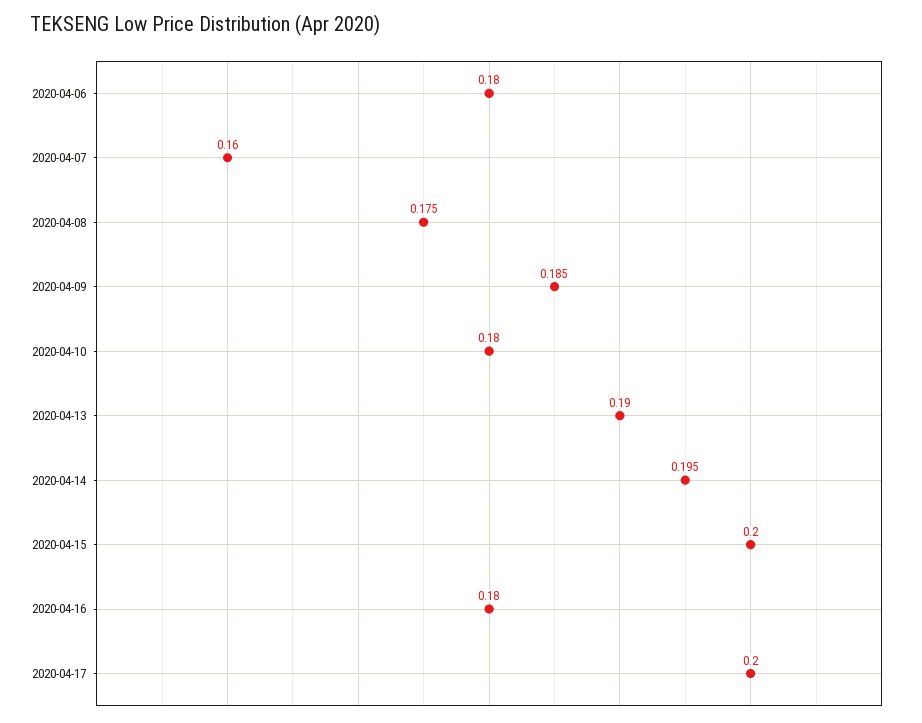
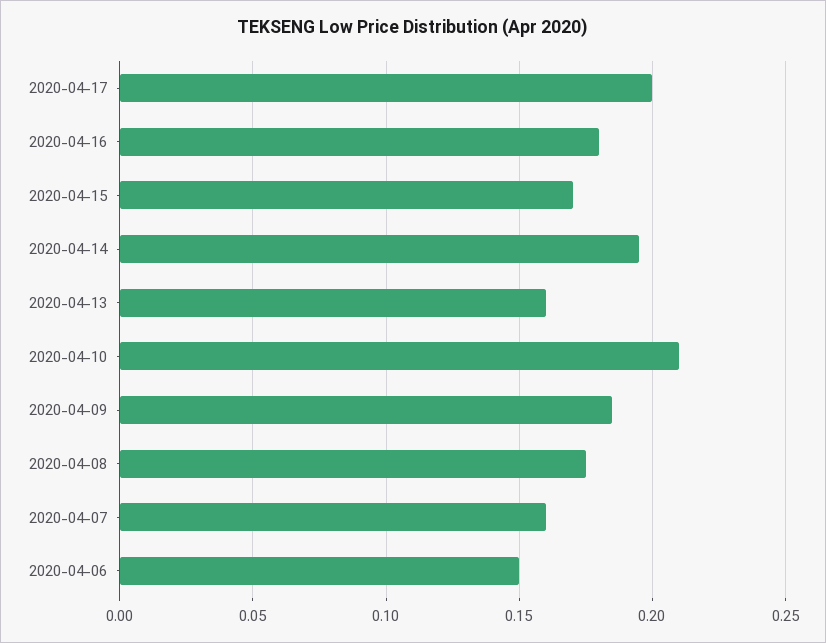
  {
-   "2020-04-06": 0.18,
+   "2020-04-06": 0.15,
    "2020-04-07": 0.16,
    "2020-04-08": 0.175,
    "2020-04-09": 0.185,
-   "2020-04-10": 0.18,
+   "2020-04-10": 0.21,
-   "2020-04-13": 0.19,
+   "2020-04-13": 0.16,
    "2020-04-14": 0.195,
-   "2020-04-15": 0.2,
+   "2020-04-15": 0.17,
    "2020-04-16": 0.18,
    "2020-04-17": 0.2
  }

